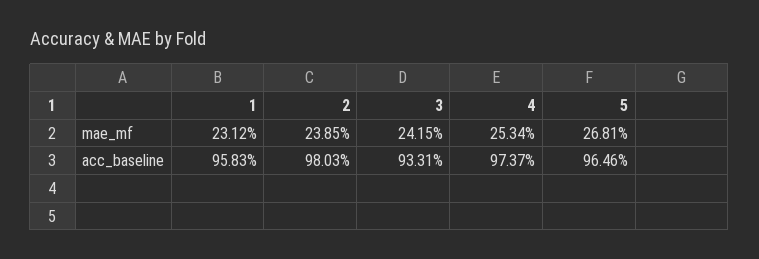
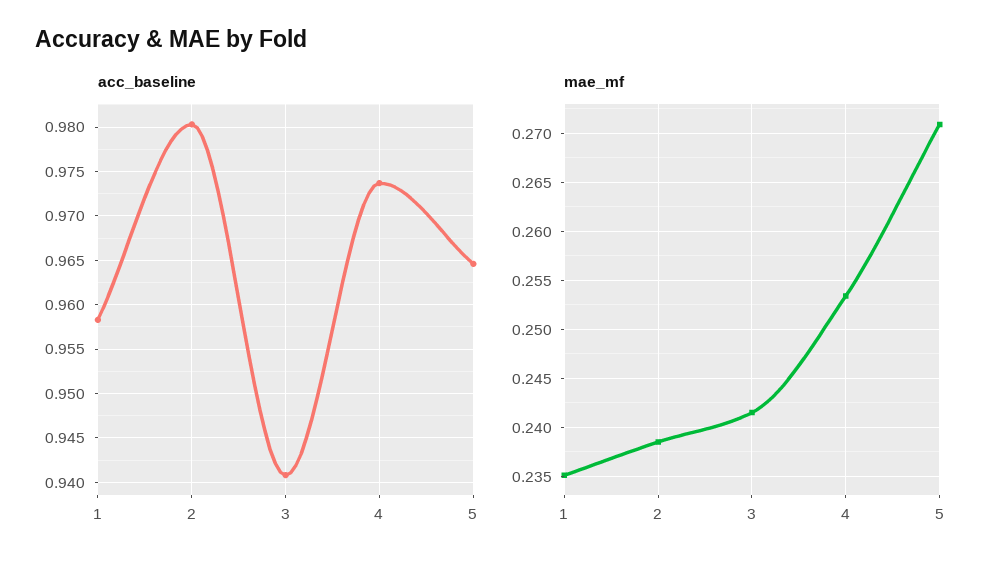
  {
    "mae_mf": {
-     "1": 0.2312,
+     "1": 0.235,
      "2": 0.2385,
      "3": 0.2415,
      "4": 0.2534,
-     "5": 0.2681
+     "5": 0.271
    },
    "acc_baseline": {
      "1": 0.9583,
      "2": 0.9803,
-     "3": 0.9331,
+     "3": 0.941,
      "4": 0.9737,
      "5": 0.9646
    }
  }

